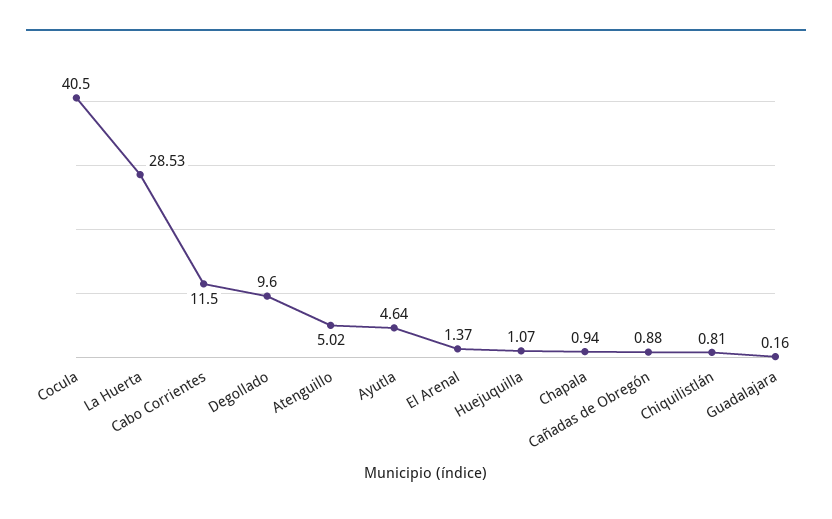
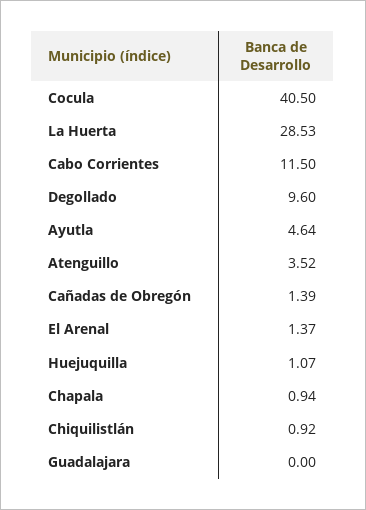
  {
    "Cocula": 40.5,
    "La Huerta": 28.53,
    "Cabo Corrientes": 11.5,
    "Degollado": 9.6,
-   "Atenguillo": 5.02,
+   "Atenguillo": 3.52,
    "Ayutla": 4.64,
    "El Arenal": 1.37,
    "Huejuquilla": 1.07,
    "Chapala": 0.94,
-   "Cañadas de Obregón": 0.88,
+   "Cañadas de Obregón": 1.39,
-   "Chiquilistlán": 0.81,
+   "Chiquilistlán": 0.92,
-   "Guadalajara": 0.16
+   "Guadalajara": 0
  }

